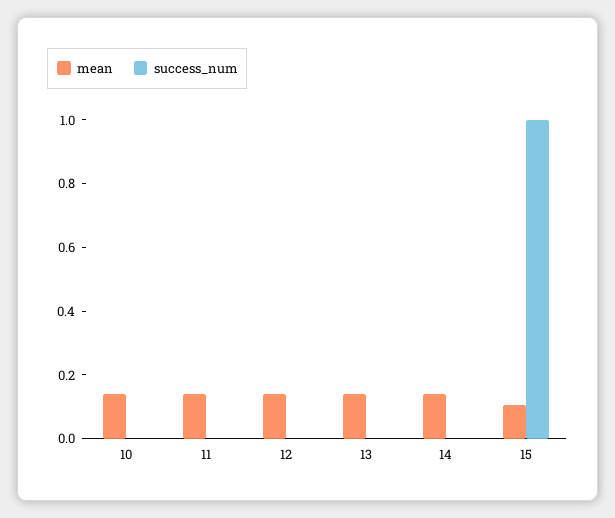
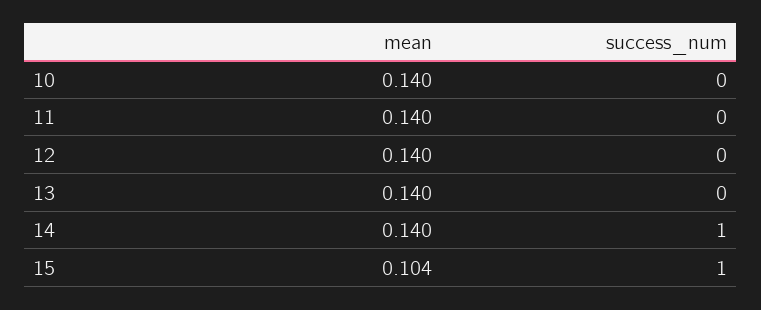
  {
    "mean": {
      "10": 0.14,
      "11": 0.14,
      "12": 0.14,
      "13": 0.14,
      "14": 0.14,
      "15": 0.104
    },
    "success_num": {
      "10": 0,
      "11": 0,
      "12": 0,
      "13": 0,
-     "14": 0,
+     "14": 1,
      "15": 1
    }
  }

